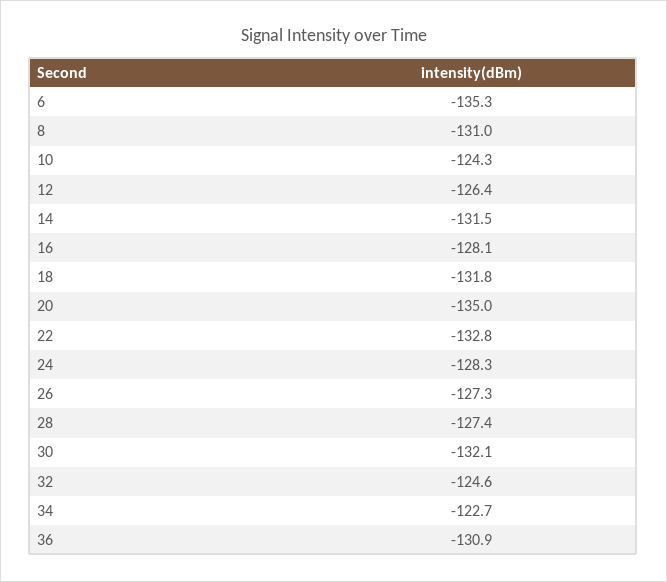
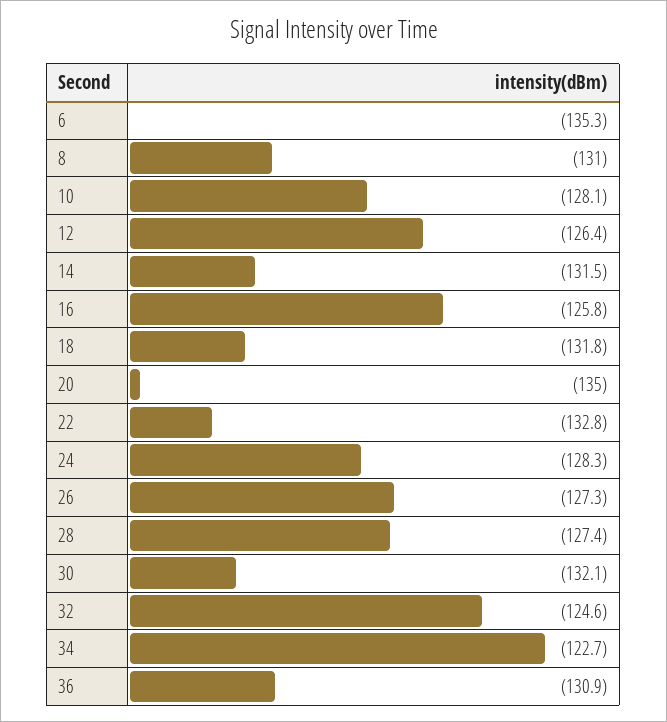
  {
    "6": -135.3,
    "8": -131,
-   "10": -124.3,
+   "10": -128.1,
    "12": -126.4,
    "14": -131.5,
-   "16": -128.1,
+   "16": -125.8,
    "18": -131.8,
    "20": -135,
    "22": -132.8,
    "24": -128.3,
    "26": -127.3,
    "28": -127.4,
    "30": -132.1,
    "32": -124.6,
    "34": -122.7,
    "36": -130.9
  }

